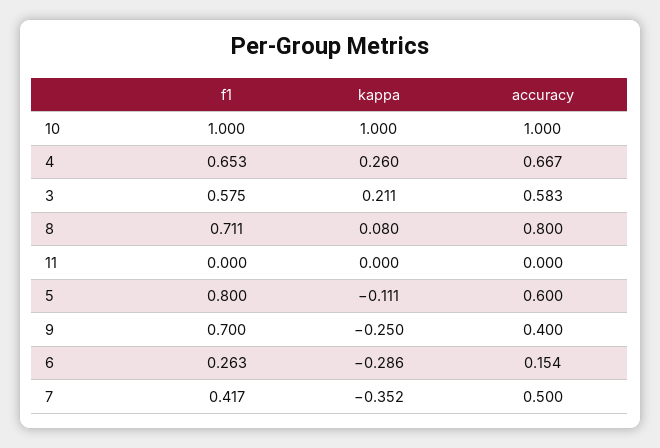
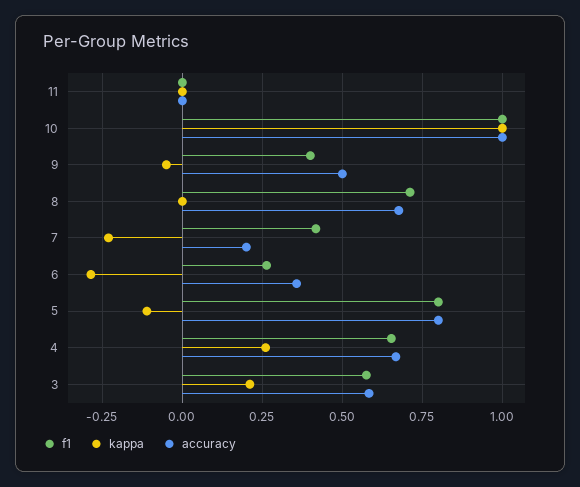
  {
    "f1": {
      "10": 1,
      "4": 0.653,
      "3": 0.575,
      "8": 0.711,
      "11": 0,
      "5": 0.8,
-     "9": 0.7,
+     "9": 0.4,
      "6": 0.263,
      "7": 0.417
    },
    "kappa": {
      "10": 1,
      "4": 0.26,
      "3": 0.211,
-     "8": 0.08,
+     "8": 0,
      "11": 0,
      "5": -0.111,
-     "9": -0.25,
+     "9": -0.05,
      "6": -0.286,
-     "7": -0.352
+     "7": -0.225
    },
    "accuracy": {
      "10": 1,
      "4": 0.667,
      "3": 0.583,
-     "8": 0.8,
+     "8": 0.675,
      "11": 0,
-     "5": 0.6,
+     "5": 0.8,
-     "9": 0.4,
+     "9": 0.5,
-     "6": 0.154,
+     "6": 0.35,
-     "7": 0.5
+     "7": 0.2
    }
  }

